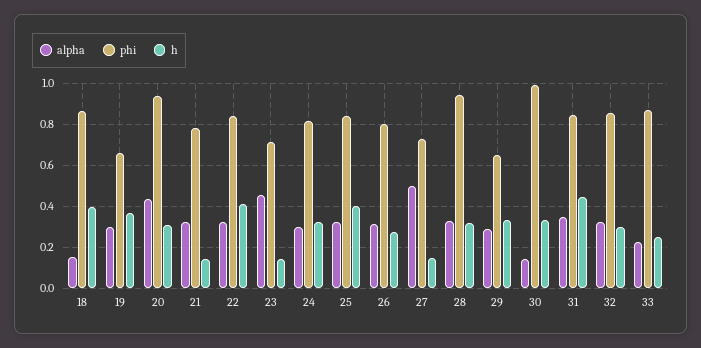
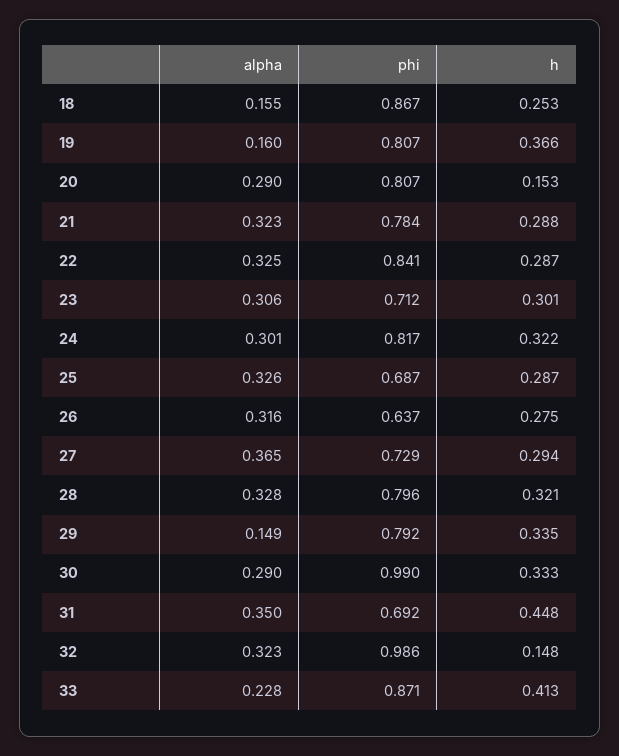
  {
    "alpha": {
      "18": 0.155,
-     "19": 0.3,
+     "19": 0.16,
-     "20": 0.45,
+     "20": 0.29,
      "21": 0.323,
      "22": 0.325,
-     "23": 0.45,
+     "23": 0.306,
      "24": 0.301,
      "25": 0.326,
      "26": 0.316,
-     "27": 0.5,
+     "27": 0.365,
      "28": 0.328,
-     "29": 0.3,
+     "29": 0.149,
-     "30": 0.15,
+     "30": 0.29,
      "31": 0.35,
      "32": 0.323,
      "33": 0.228
    },
    "phi": {
      "18": 0.867,
-     "19": 0.65,
+     "19": 0.807,
-     "20": 0.95,
+     "20": 0.807,
      "21": 0.784,
      "22": 0.841,
      "23": 0.712,
      "24": 0.817,
-     "25": 0.85,
+     "25": 0.687,
-     "26": 0.8,
+     "26": 0.637,
      "27": 0.729,
-     "28": 0.95,
+     "28": 0.796,
-     "29": 0.65,
+     "29": 0.792,
      "30": 0.99,
-     "31": 0.85,
+     "31": 0.692,
-     "32": 0.85,
+     "32": 0.986,
      "33": 0.871
    },
    "h": {
-     "18": 0.4,
+     "18": 0.253,
      "19": 0.366,
-     "20": 0.3,
+     "20": 0.153,
-     "21": 0.15,
+     "21": 0.288,
-     "22": 0.4,
+     "22": 0.287,
-     "23": 0.15,
+     "23": 0.301,
      "24": 0.322,
-     "25": 0.4,
+     "25": 0.287,
      "26": 0.275,
-     "27": 0.15,
+     "27": 0.294,
      "28": 0.321,
      "29": 0.335,
      "30": 0.333,
      "31": 0.448,
-     "32": 0.3,
+     "32": 0.148,
-     "33": 0.25
+     "33": 0.413
    }
  }

